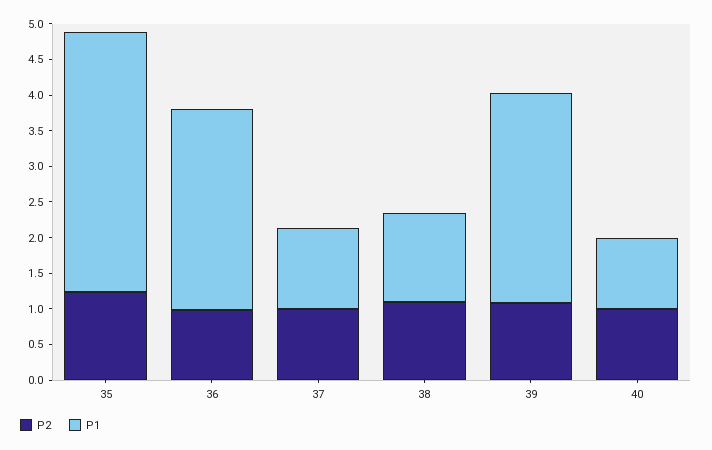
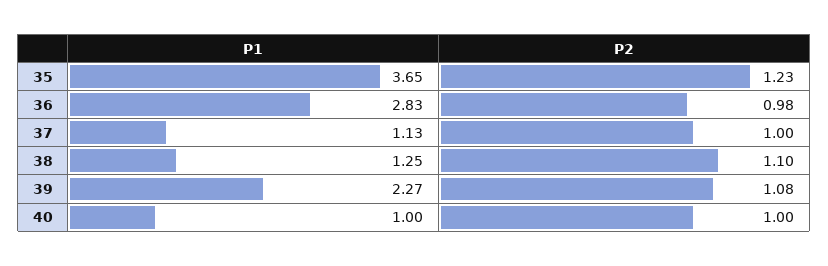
  {
    "P2": {
      "35": 1.23,
      "36": 0.98,
      "37": 1,
      "38": 1.1,
      "39": 1.08,
      "40": 1
    },
    "P1": {
      "35": 3.65,
      "36": 2.83,
      "37": 1.13,
      "38": 1.25,
-     "39": 3,
+     "39": 2.27,
      "40": 1
    }
  }

